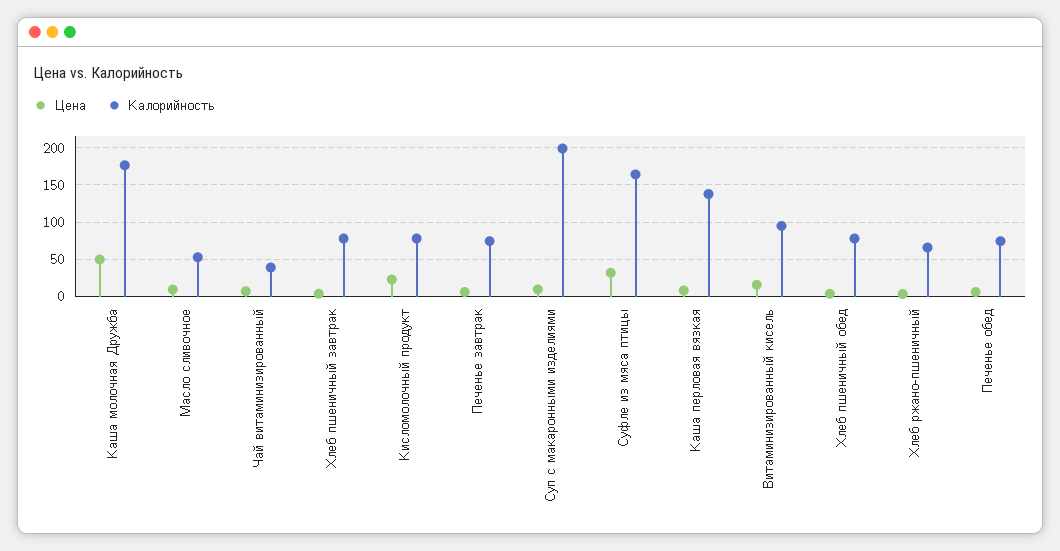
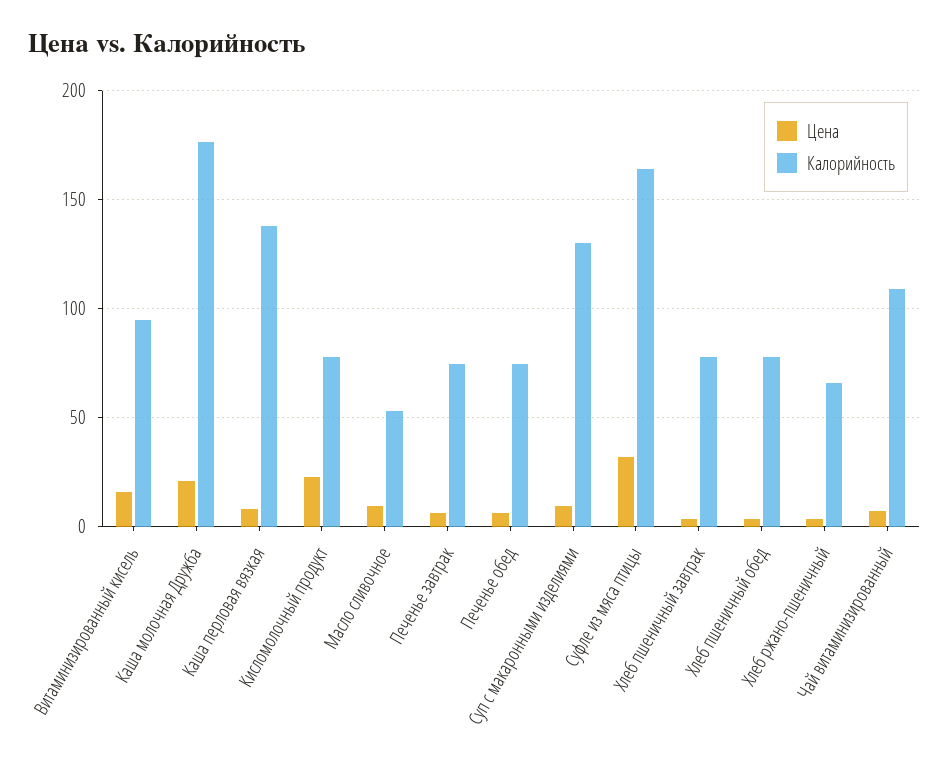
  {
    "Цена": {
-     "Каша молочная Дружба": 50,
+     "Каша молочная Дружба": 20,
      "Масло сливочное": 10,
      "Чай витаминизированный": 5,
      "Хлеб пшеничный завтрак": 5,
      "Кисломолочный продукт": 25,
      "Печенье завтрак": 5,
      "Суп с макаронными изделиями": 10,
      "Суфле из мяса птицы": 30,
      "Каша перловая вязкая": 10,
      "Витаминизированный кисель": 15,
      "Хлеб пшеничный обед": 5,
      "Хлеб ржано-пшеничный": 5,
      "Печенье обед": 5
    },
    "Калорийность": {
      "Каша молочная Дружба": 175,
      "Масло сливочное": 55,
-     "Чай витаминизированный": 40,
+     "Чай витаминизированный": 110,
      "Хлеб пшеничный завтрак": 80,
      "Кисломолочный продукт": 80,
      "Печенье завтрак": 75,
-     "Суп с макаронными изделиями": 200,
+     "Суп с макаронными изделиями": 130,
      "Суфле из мяса птицы": 165,
      "Каша перловая вязкая": 140,
      "Витаминизированный кисель": 95,
      "Хлеб пшеничный обед": 80,
      "Хлеб ржано-пшеничный": 65,
      "Печенье обед": 75
    }
  }

